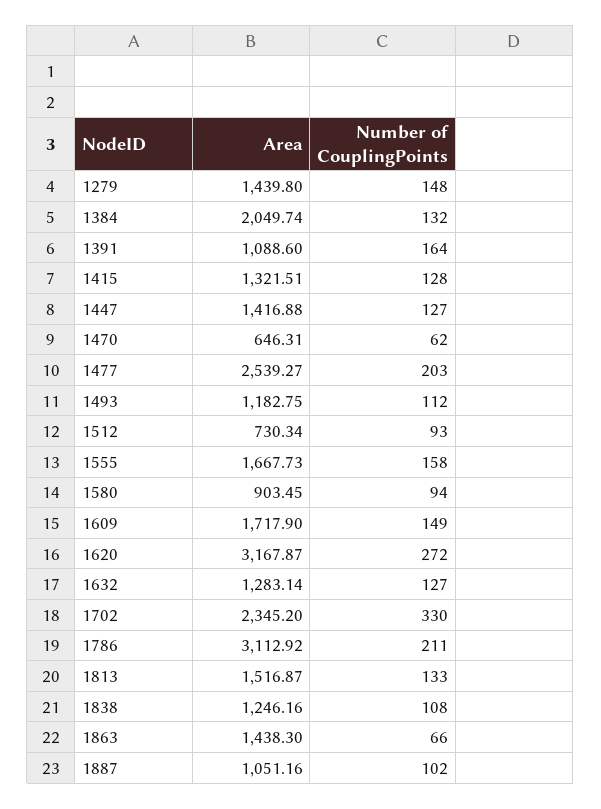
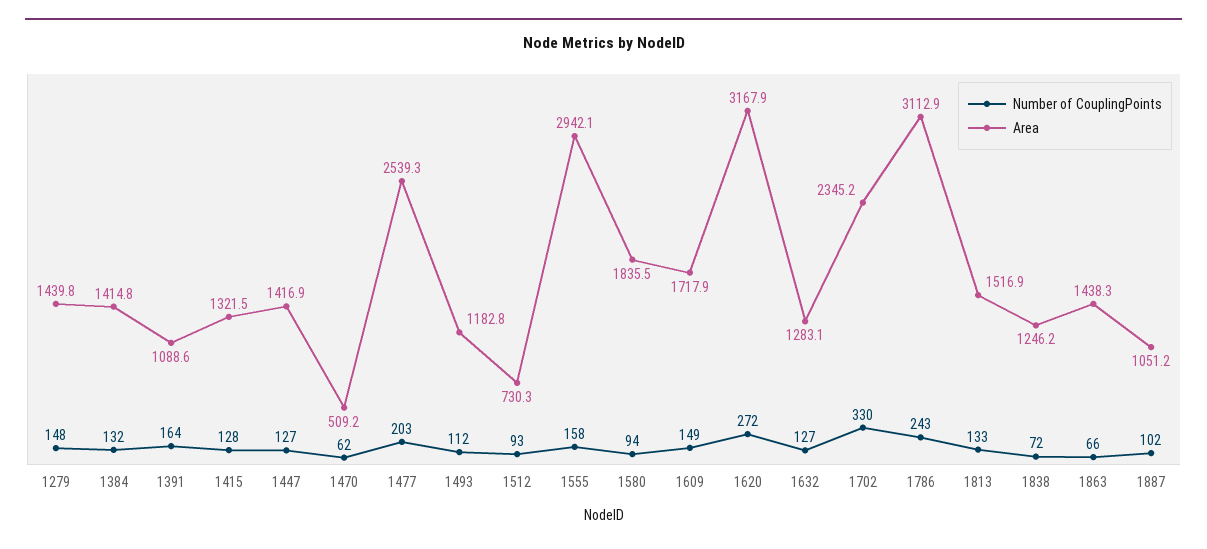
  {
    "Area": {
      "1279": 1439.8,
-     "1384": 2049.74,
+     "1384": 1414.8,
      "1391": 1088.6,
      "1415": 1321.51,
      "1447": 1416.88,
-     "1470": 646.31,
+     "1470": 509.2,
      "1477": 2539.27,
      "1493": 1182.75,
      "1512": 730.34,
-     "1555": 1667.73,
+     "1555": 2942.1,
-     "1580": 903.45,
+     "1580": 1835.5,
      "1609": 1717.9,
      "1620": 3167.87,
      "1632": 1283.14,
      "1702": 2345.2,
      "1786": 3112.92,
      "1813": 1516.87,
      "1838": 1246.16,
      "1863": 1438.3,
      "1887": 1051.16
    },
    "Number of CouplingPoints": {
      "1279": 148,
      "1384": 132,
      "1391": 164,
      "1415": 128,
      "1447": 127,
      "1470": 62,
      "1477": 203,
      "1493": 112,
      "1512": 93,
      "1555": 158,
      "1580": 94,
      "1609": 149,
      "1620": 272,
      "1632": 127,
      "1702": 330,
-     "1786": 211,
+     "1786": 243,
      "1813": 133,
-     "1838": 108,
+     "1838": 72,
      "1863": 66,
      "1887": 102
    }
  }

